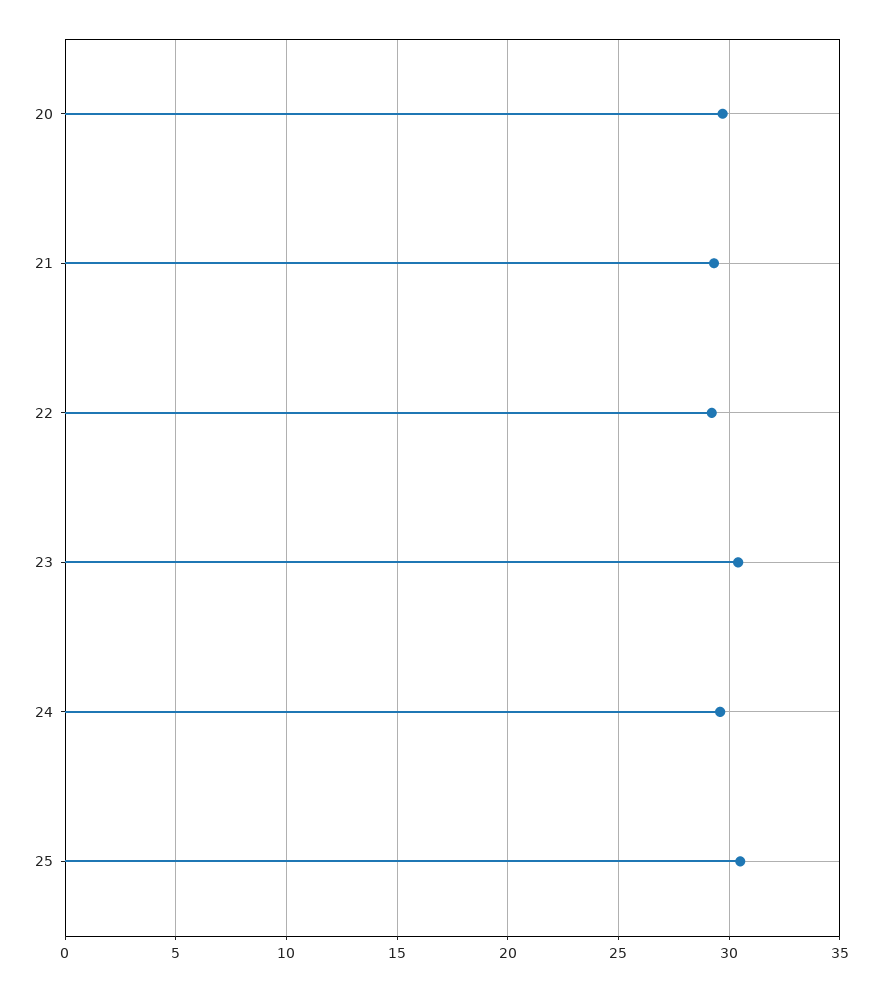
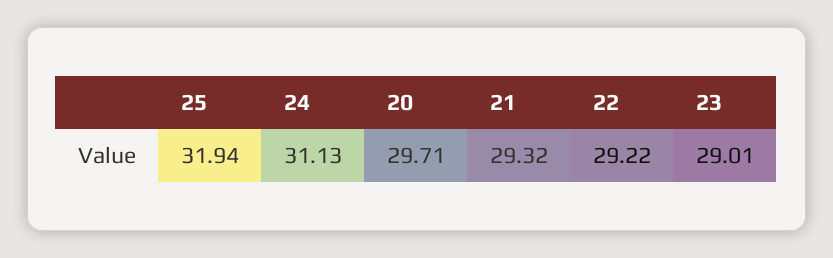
  {
    "20": 29.71,
    "21": 29.32,
    "22": 29.22,
-   "23": 30.5,
+   "23": 29.01,
-   "24": 29.5,
+   "24": 31.13,
-   "25": 30.5
+   "25": 31.94
  }

